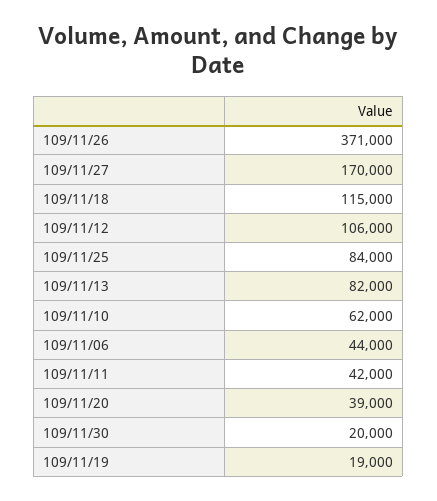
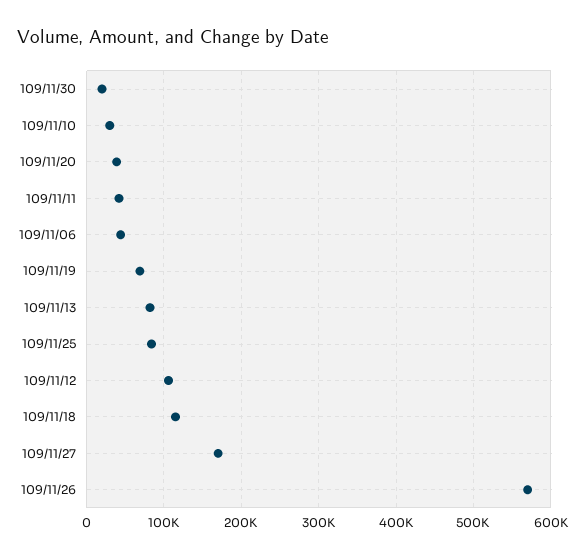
  {
-   "109/11/26": 371000,
+   "109/11/26": 570000,
    "109/11/27": 170000,
    "109/11/18": 115000,
    "109/11/12": 106000,
    "109/11/25": 84000,
    "109/11/13": 82000,
-   "109/11/10": 62000,
+   "109/11/10": 30000,
    "109/11/06": 44000,
    "109/11/11": 42000,
    "109/11/20": 39000,
    "109/11/30": 20000,
-   "109/11/19": 19000
+   "109/11/19": 70000
  }

